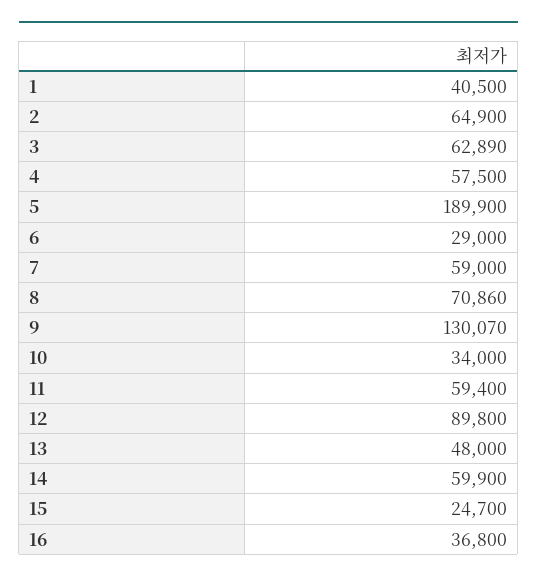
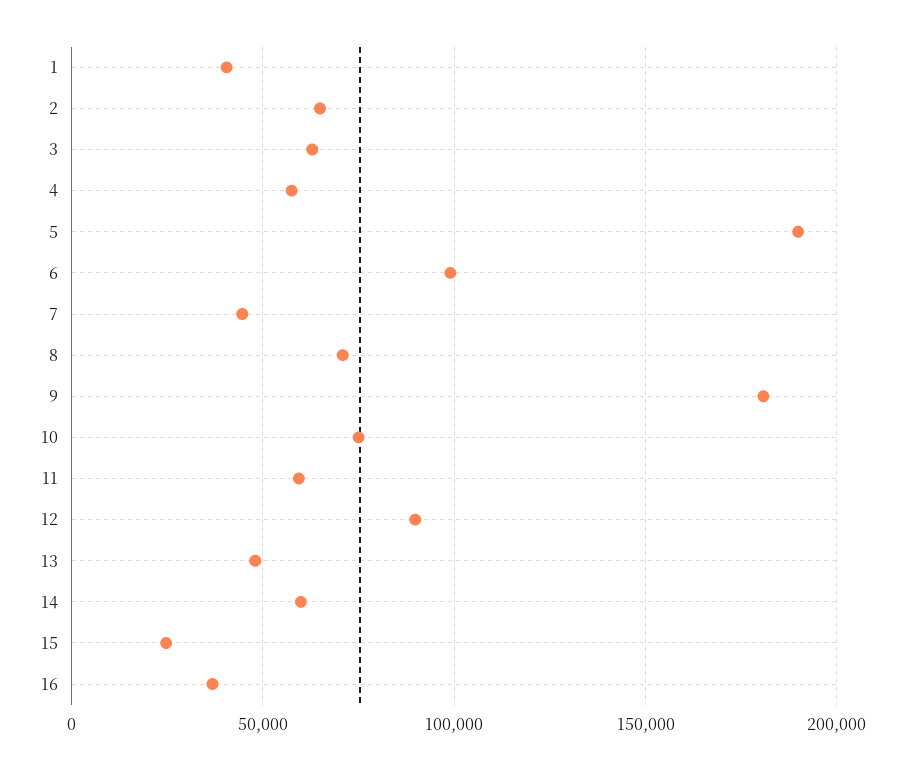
  {
    "1": 40500,
    "2": 64900,
    "3": 62890,
    "4": 57500,
    "5": 189900,
-   "6": 29000,
+   "6": 100000,
-   "7": 59000,
+   "7": 45000,
    "8": 70860,
-   "9": 130070,
+   "9": 180000,
-   "10": 34000,
+   "10": 75000,
    "11": 59400,
    "12": 89800,
    "13": 48000,
    "14": 59900,
    "15": 24700,
    "16": 36800
  }

